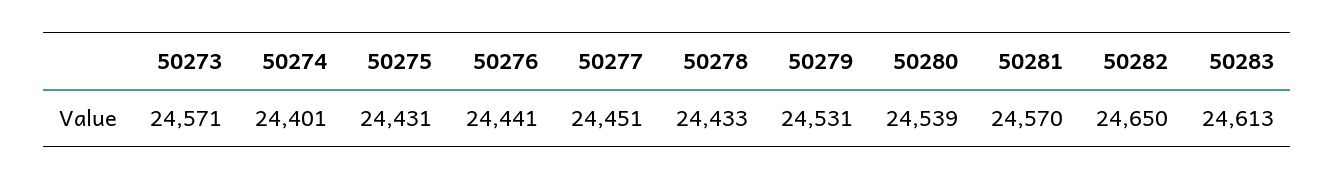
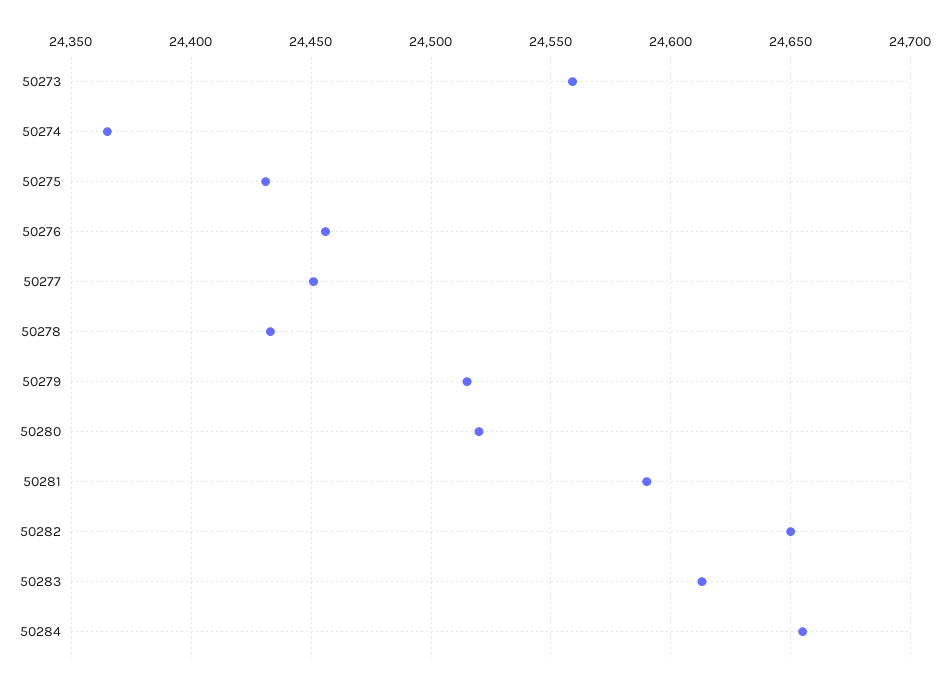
  {
-   "50273": 24571,
+   "50273": 24560,
-   "50274": 24401,
+   "50274": 24365,
    "50275": 24431,
-   "50276": 24441,
+   "50276": 24455,
    "50277": 24451,
    "50278": 24433,
-   "50279": 24531,
+   "50279": 24515,
-   "50280": 24539,
+   "50280": 24520,
-   "50281": 24570,
+   "50281": 24590,
    "50282": 24650,
-   "50283": 24613
+   "50283": 24613,
+   "50284": 24655
  }

